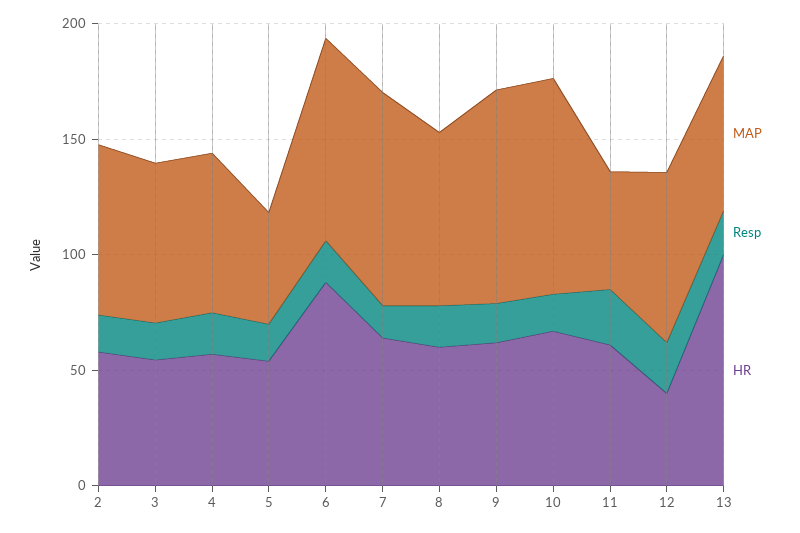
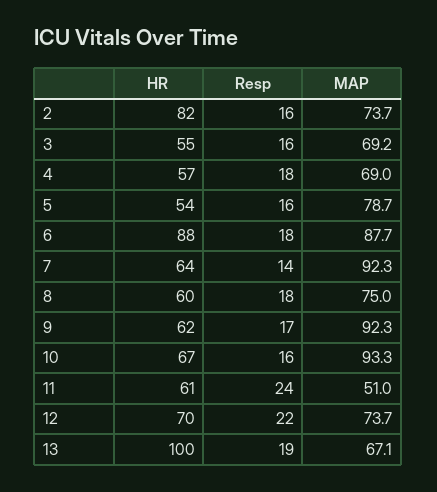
  {
    "MAP": {
      "2": 73.7,
      "3": 69.2,
      "4": 69,
-     "5": 50,
+     "5": 78.7,
      "6": 87.7,
      "7": 92.3,
      "8": 75,
      "9": 92.3,
      "10": 93.3,
      "11": 51,
      "12": 73.7,
      "13": 67.1
    },
    "Resp": {
      "2": 16,
      "3": 16,
      "4": 18,
      "5": 16,
      "6": 18,
      "7": 14,
      "8": 18,
      "9": 17,
      "10": 16,
      "11": 24,
      "12": 22,
      "13": 19
    },
    "HR": {
-     "2": 60,
+     "2": 82,
      "3": 55,
      "4": 57,
      "5": 54,
      "6": 88,
      "7": 64,
      "8": 60,
      "9": 62,
      "10": 67,
      "11": 61,
-     "12": 40,
+     "12": 70,
      "13": 100
    }
  }

